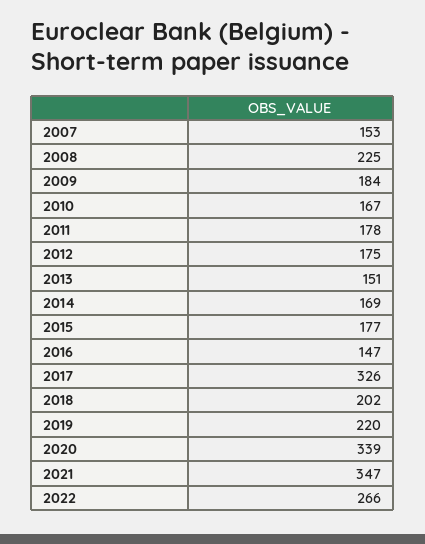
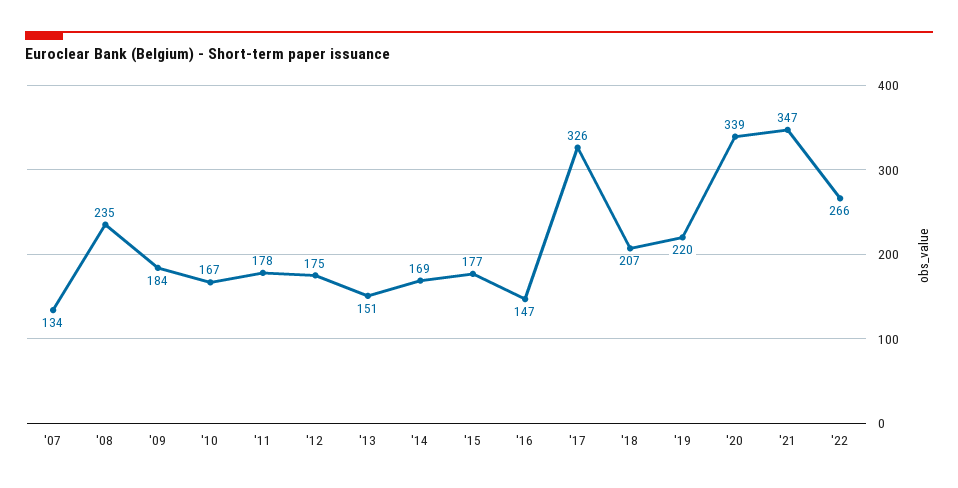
  {
-   "2007": 153,
+   "2007": 134,
-   "2008": 225,
+   "2008": 235,
    "2009": 184,
    "2010": 167,
    "2011": 178,
    "2012": 175,
    "2013": 151,
    "2014": 169,
    "2015": 177,
    "2016": 147,
    "2017": 326,
-   "2018": 202,
+   "2018": 207,
    "2019": 220,
    "2020": 339,
    "2021": 347,
    "2022": 266
  }

